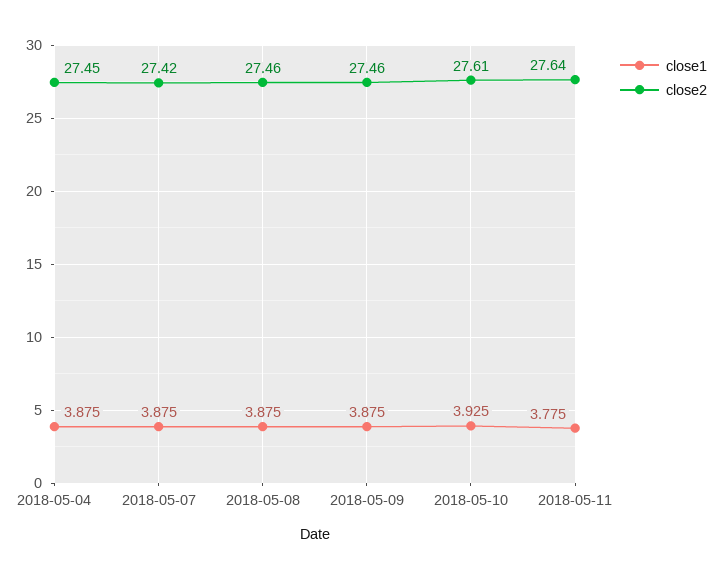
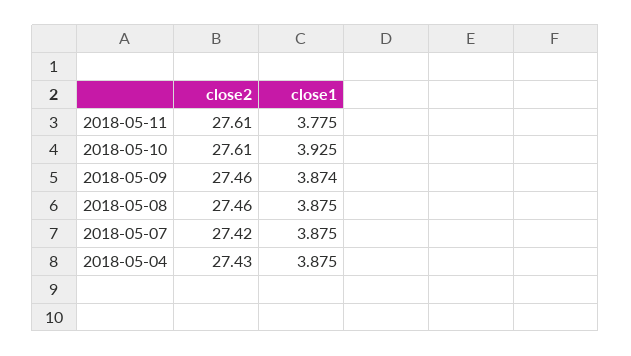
  {
    "close1": {
      "2018-05-04": 3.875,
      "2018-05-07": 3.875,
      "2018-05-08": 3.875,
-     "2018-05-09": 3.875,
+     "2018-05-09": 3.874,
      "2018-05-10": 3.925,
      "2018-05-11": 3.775
    },
    "close2": {
-     "2018-05-04": 27.45,
+     "2018-05-04": 27.43,
      "2018-05-07": 27.42,
      "2018-05-08": 27.46,
      "2018-05-09": 27.46,
      "2018-05-10": 27.61,
-     "2018-05-11": 27.64
+     "2018-05-11": 27.61
    }
  }

